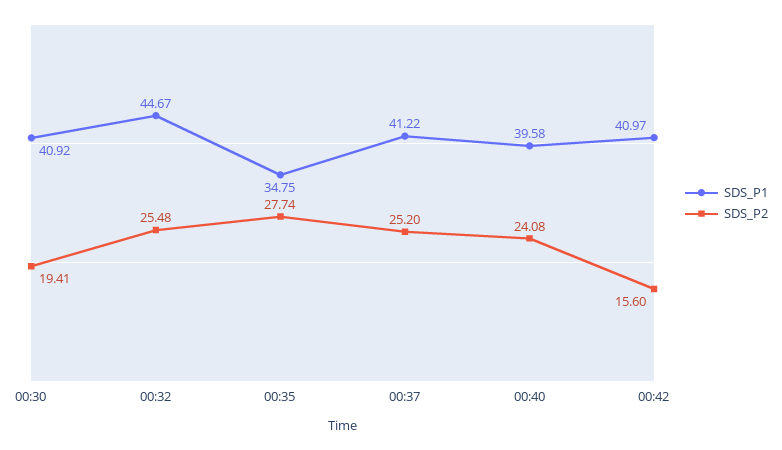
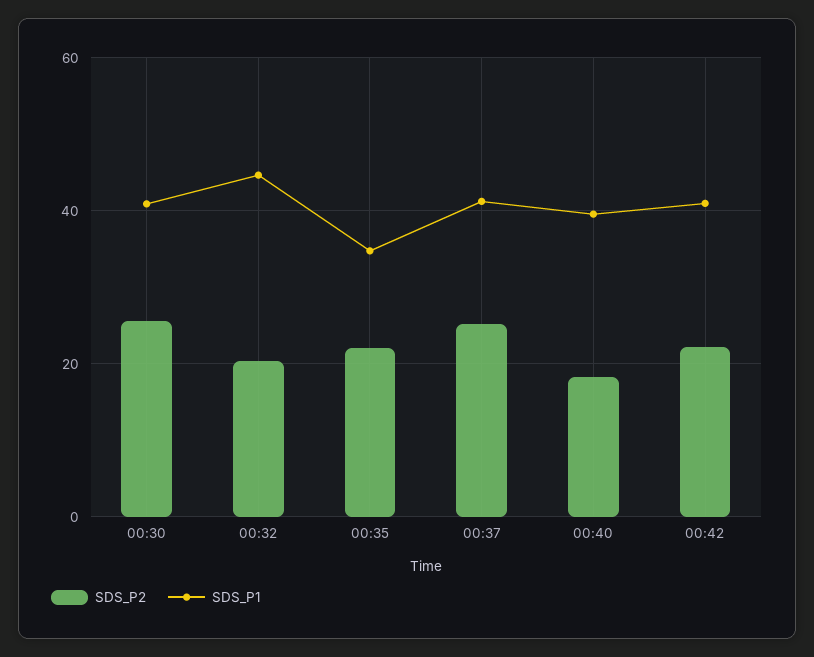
  {
    "SDS_P1": {
      "00:30": 40.92,
      "00:32": 44.67,
      "00:35": 34.75,
      "00:37": 41.22,
      "00:40": 39.58,
      "00:42": 40.97
    },
    "SDS_P2": {
-     "00:30": 19.41,
+     "00:30": 26,
-     "00:32": 25.48,
+     "00:32": 20,
-     "00:35": 27.74,
+     "00:35": 22,
      "00:37": 25.2,
-     "00:40": 24.08,
+     "00:40": 18,
-     "00:42": 15.6
+     "00:42": 22
    }
  }

